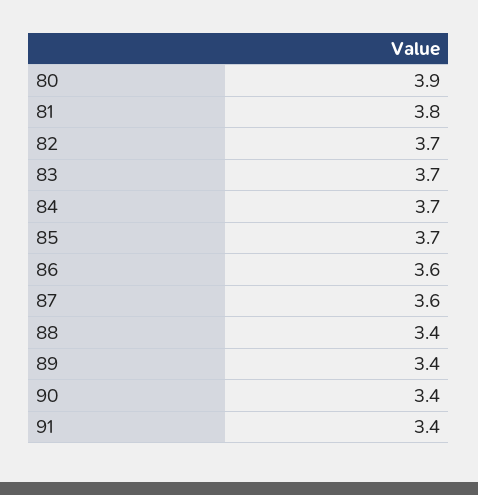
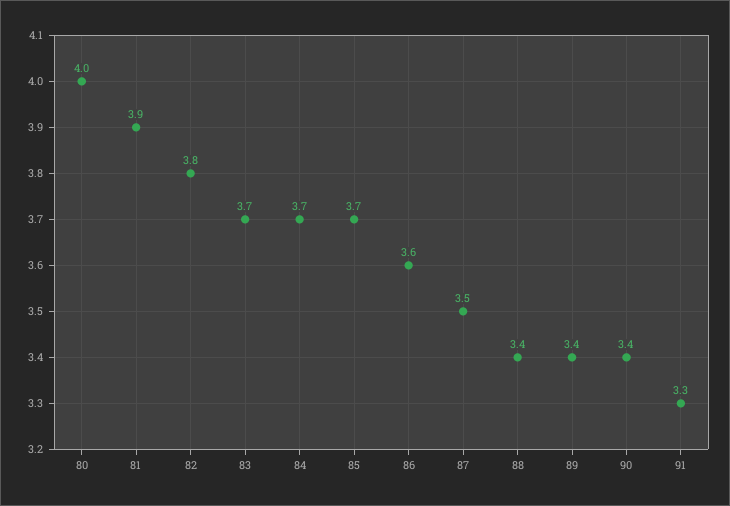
  {
-   "80": 3.9,
+   "80": 4,
-   "81": 3.8,
+   "81": 3.9,
-   "82": 3.7,
+   "82": 3.8,
    "83": 3.7,
    "84": 3.7,
    "85": 3.7,
    "86": 3.6,
-   "87": 3.6,
+   "87": 3.5,
    "88": 3.4,
    "89": 3.4,
    "90": 3.4,
-   "91": 3.4
+   "91": 3.3
  }

